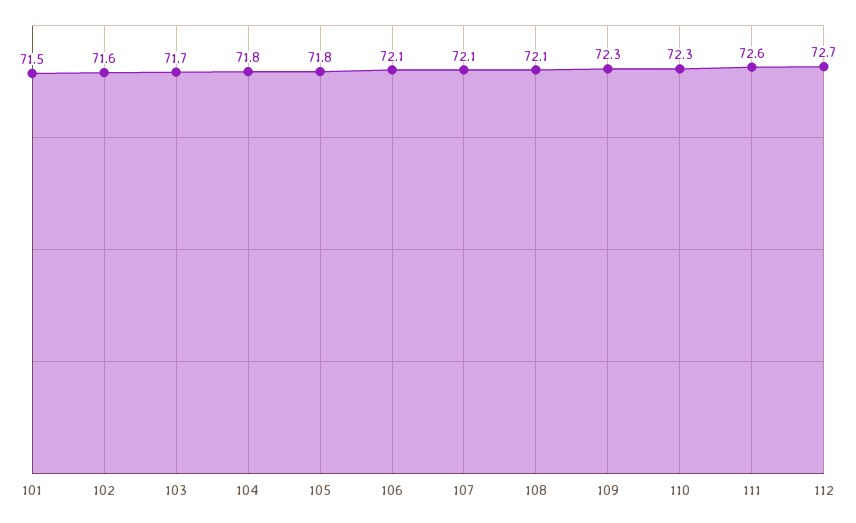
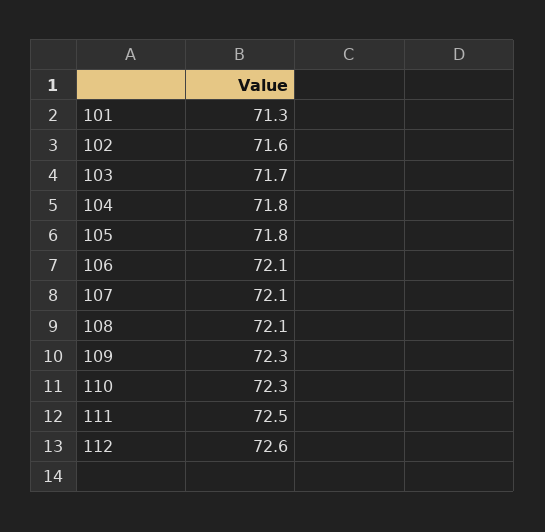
  {
-   "101": 71.5,
+   "101": 71.3,
    "102": 71.6,
    "103": 71.7,
    "104": 71.8,
    "105": 71.8,
    "106": 72.1,
    "107": 72.1,
    "108": 72.1,
    "109": 72.3,
    "110": 72.3,
-   "111": 72.6,
+   "111": 72.5,
-   "112": 72.7
+   "112": 72.6
  }

